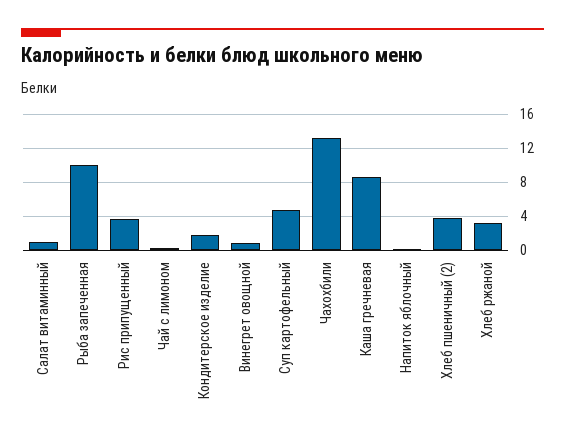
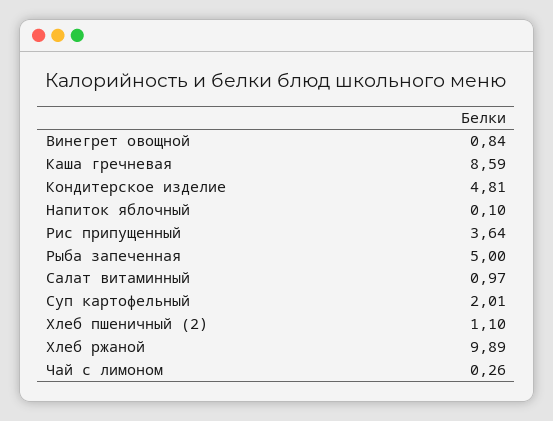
  {
    "Салат витаминный": 0.97,
-   "Рыба запеченная": 10,
+   "Рыба запеченная": 5,
    "Рис припущенный": 3.64,
    "Чай с лимоном": 0.26,
-   "Кондитерское изделие": 2,
+   "Кондитерское изделие": 4.81,
    "Винегрет овощной": 0.84,
-   "Суп картофельный": 5,
+   "Суп картофельный": 2.01,
-   "Чахохбили": 13,
    "Каша гречневая": 8.59,
    "Напиток яблочный": 0.1,
-   "Хлеб пшеничный (2)": 4,
+   "Хлеб пшеничный (2)": 1.1,
-   "Хлеб ржаной": 3
+   "Хлеб ржаной": 9.89
  }

